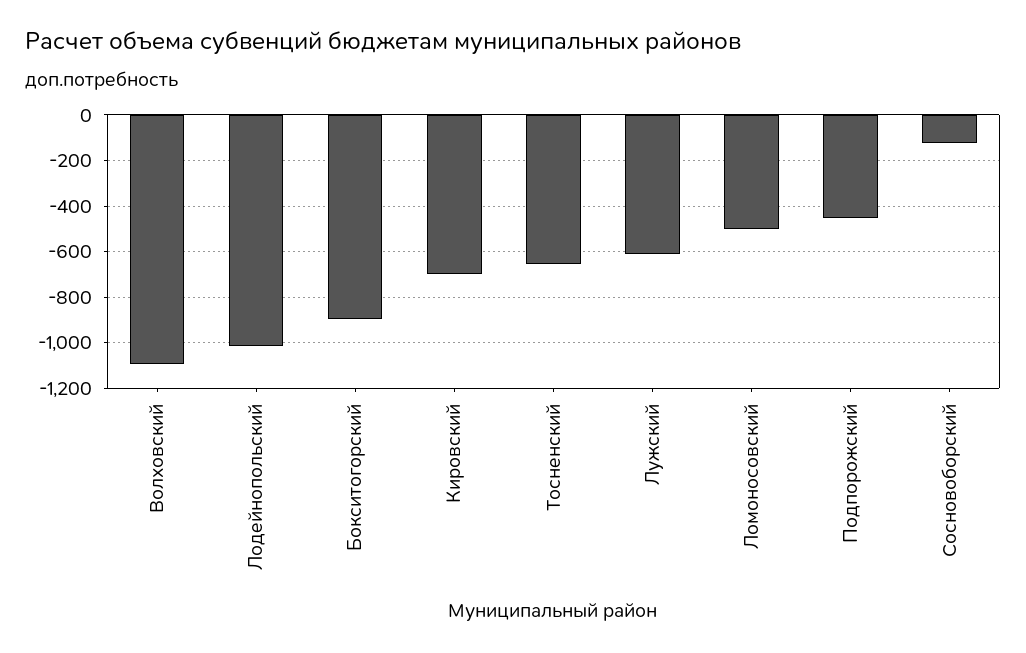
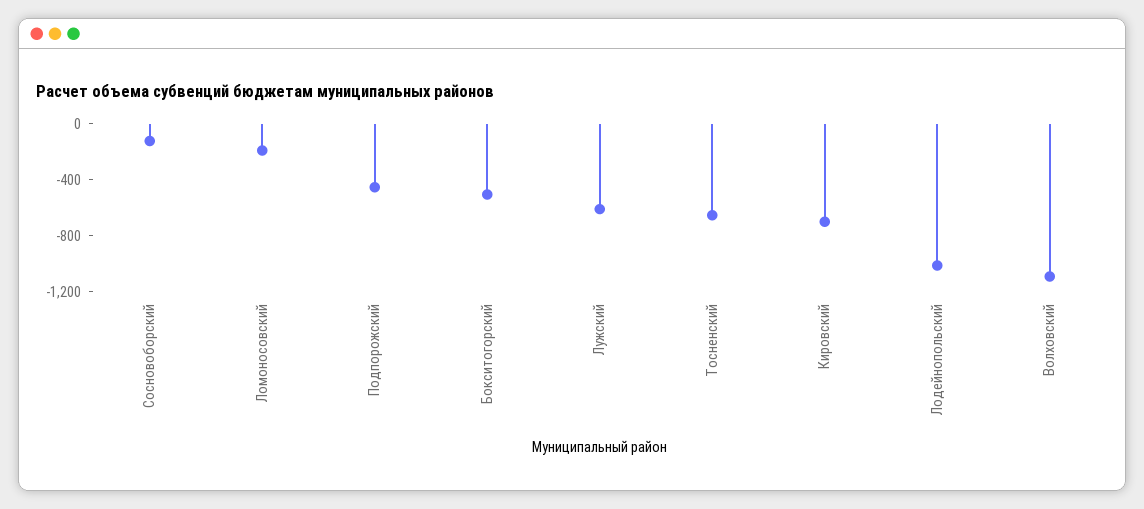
  {
    "Волховский": -1100,
    "Лодейнопольский": -1000,
-   "Бокситогорский": -900,
+   "Бокситогорский": -500,
    "Кировский": -700,
    "Тосненский": -650,
    "Лужский": -600,
-   "Ломоносовский": -500,
+   "Ломоносовский": -200,
    "Подпорожский": -450,
    "Сосновоборский": -100
  }

